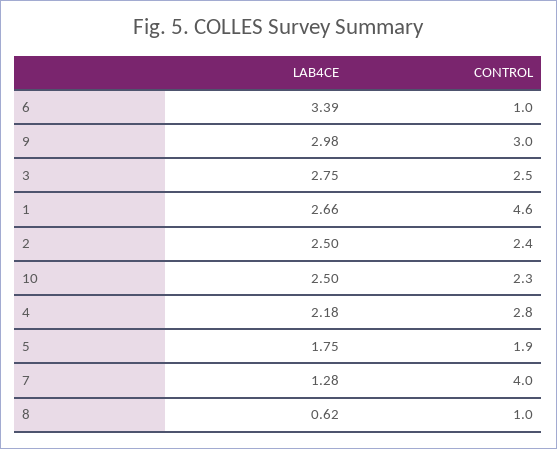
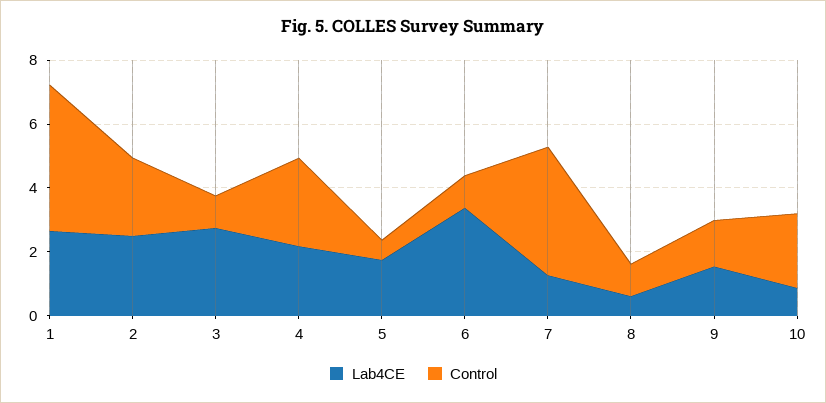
  {
    "LAB4CE": {
      "6": 3.39,
-     "9": 2.98,
+     "9": 1.5,
      "3": 2.75,
      "1": 2.66,
      "2": 2.5,
-     "10": 2.5,
+     "10": 1,
      "4": 2.18,
      "5": 1.75,
      "7": 1.28,
      "8": 0.62
    },
    "CONTROL": {
      "6": 1,
-     "9": 3,
+     "9": 1.5,
-     "3": 2.5,
+     "3": 1,
      "1": 4.6,
      "2": 2.4,
      "10": 2.3,
      "4": 2.8,
-     "5": 1.9,
+     "5": 0.5,
      "7": 4,
      "8": 1
    }
  }

